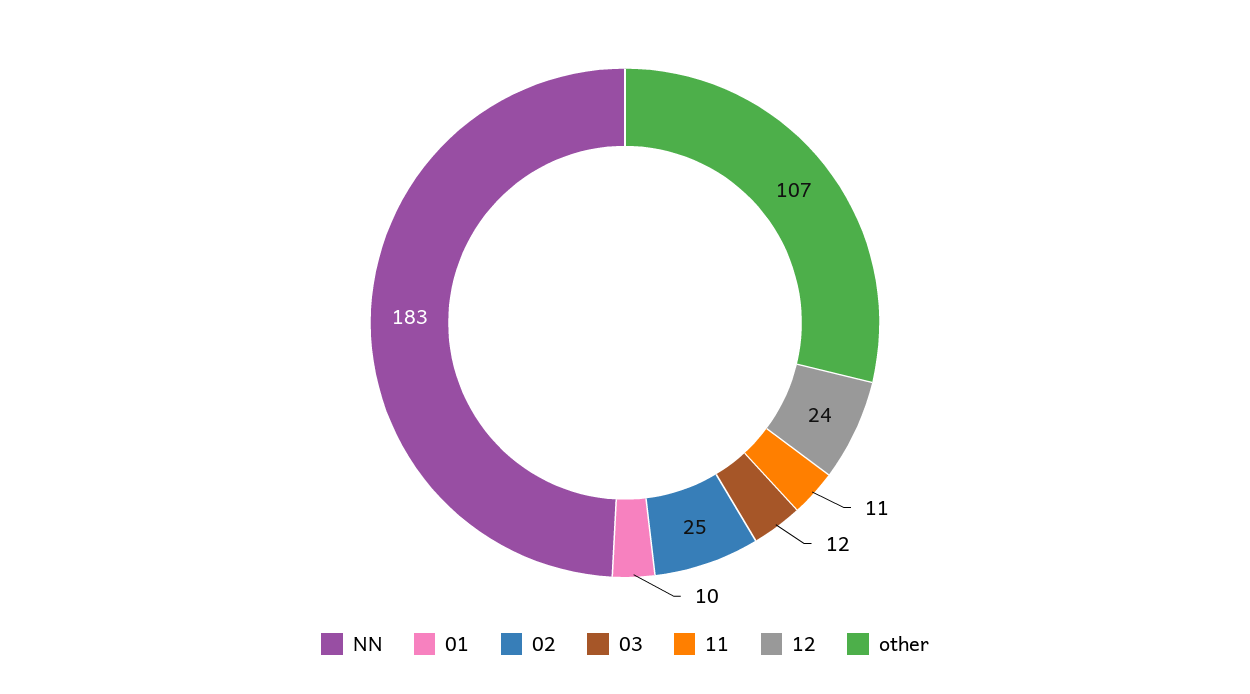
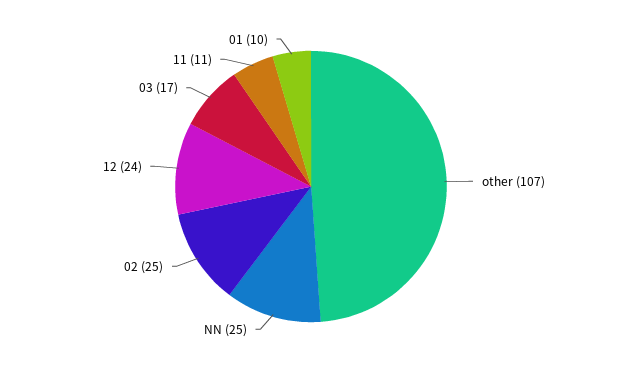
  {
-   "NN": 183,
+   "NN": 25,
    "01": 10,
    "02": 25,
-   "03": 12,
+   "03": 17,
    "11": 11,
    "12": 24,
    "other": 107
  }

